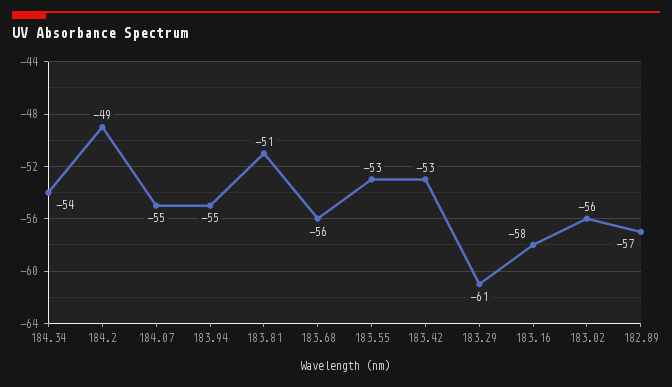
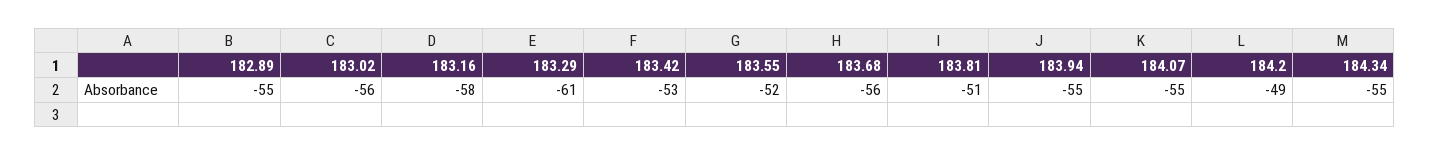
  {
-   "184.34": -54,
+   "184.34": -55,
    "184.2": -49,
    "184.07": -55,
    "183.94": -55,
    "183.81": -51,
    "183.68": -56,
-   "183.55": -53,
+   "183.55": -52,
    "183.42": -53,
    "183.29": -61,
    "183.16": -58,
    "183.02": -56,
-   "182.89": -57
+   "182.89": -55
  }

